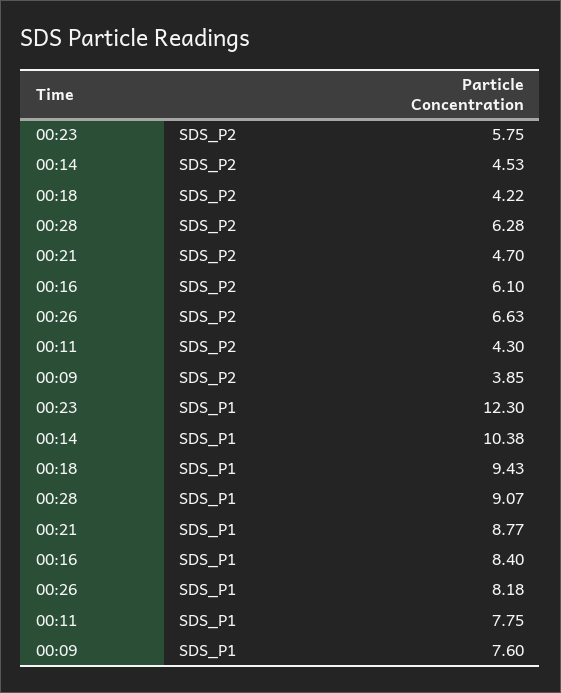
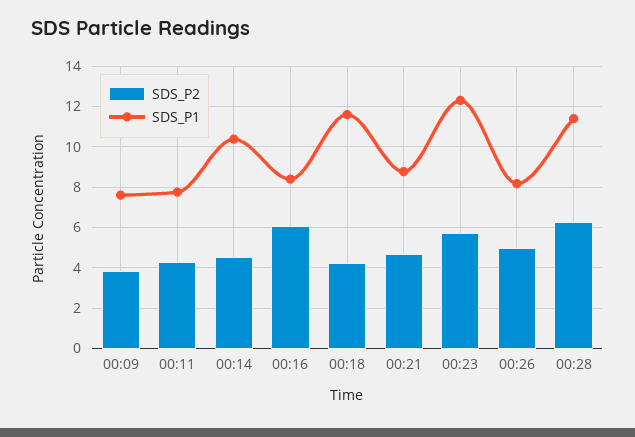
  {
    "SDS_P2": {
      "00:23": 5.75,
      "00:14": 4.53,
      "00:18": 4.22,
      "00:28": 6.28,
      "00:21": 4.7,
      "00:16": 6.1,
-     "00:26": 6.63,
+     "00:26": 5,
      "00:11": 4.3,
      "00:09": 3.85
    },
    "SDS_P1": {
      "00:23": 12.3,
      "00:14": 10.38,
-     "00:18": 9.43,
+     "00:18": 11.5,
-     "00:28": 9.07,
+     "00:28": 11.5,
      "00:21": 8.77,
      "00:16": 8.4,
      "00:26": 8.18,
      "00:11": 7.75,
      "00:09": 7.6
    }
  }

